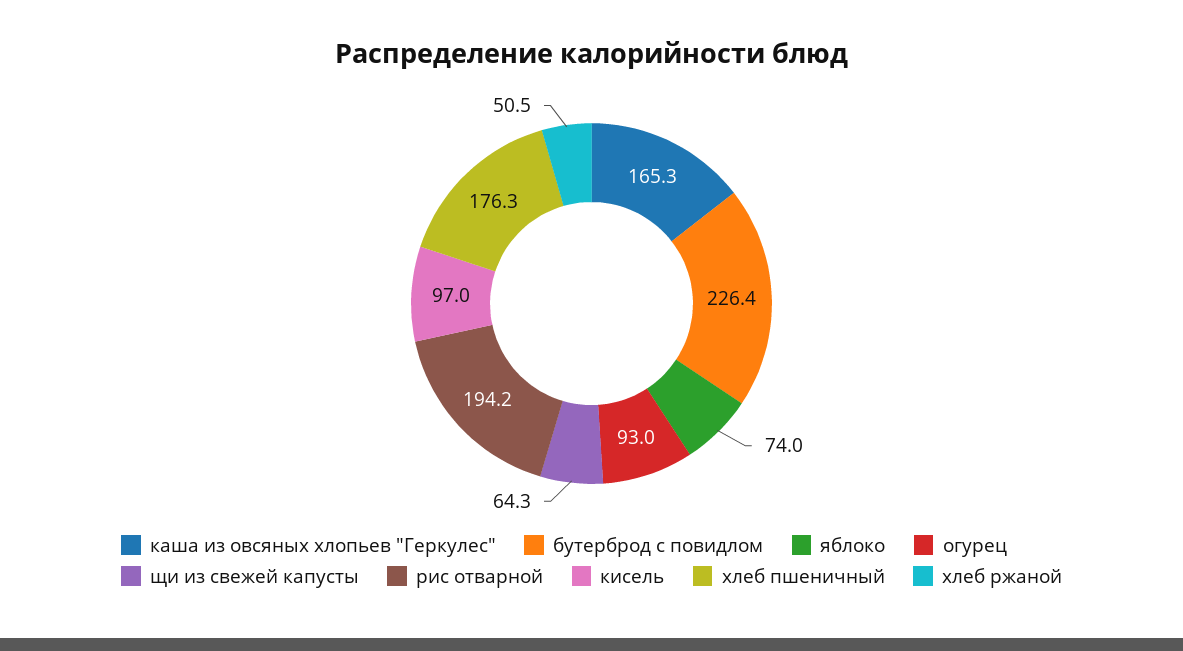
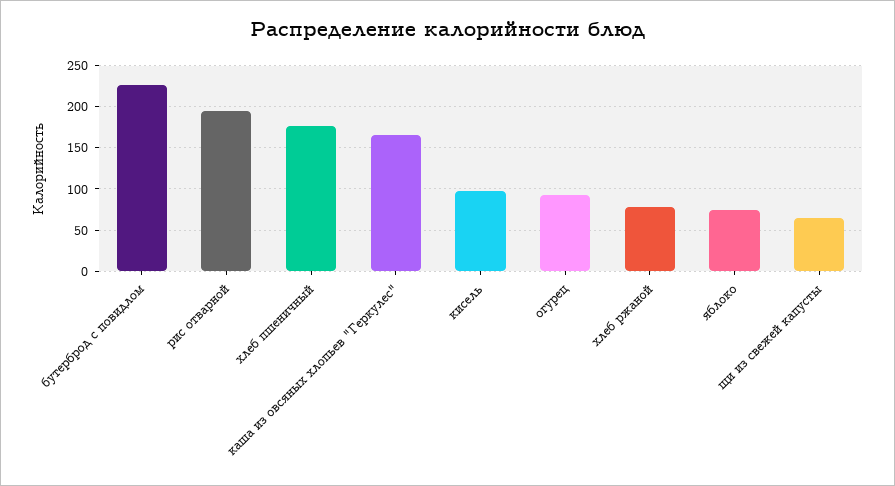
  {
    "каша из овсяных хлопьев \"Геркулес\"": 165.3,
    "бутерброд с повидлом": 226.4,
    "яблоко": 74,
    "огурец": 93,
    "щи из свежей капусты": 64.3,
    "рис отварной": 194.2,
    "кисель": 97,
    "хлеб пшеничный": 176.3,
-   "хлеб ржаной": 50.5
+   "хлеб ржаной": 80
  }

